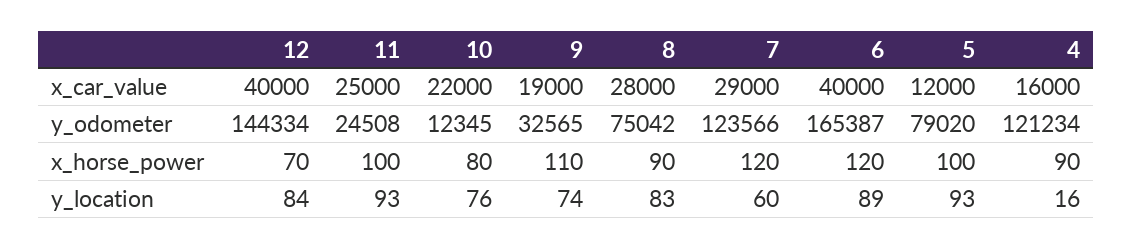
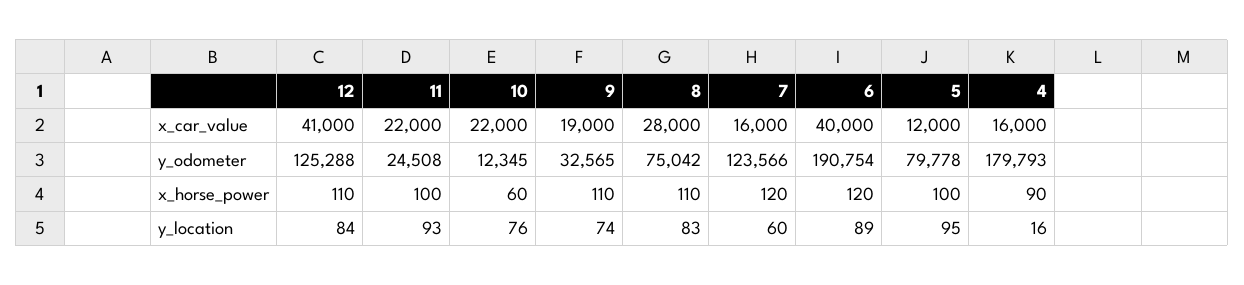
  {
    "12": {
-     "x_car_value": 40000,
+     "x_car_value": 41000,
-     "y_odometer": 144334,
+     "y_odometer": 125288,
-     "x_horse_power": 70,
+     "x_horse_power": 110,
      "y_location": 84
    },
    "11": {
-     "x_car_value": 25000,
+     "x_car_value": 22000,
      "y_odometer": 24508,
      "x_horse_power": 100,
      "y_location": 93
    },
    "10": {
      "x_car_value": 22000,
      "y_odometer": 12345,
-     "x_horse_power": 80,
+     "x_horse_power": 60,
      "y_location": 76
    },
    "9": {
      "x_car_value": 19000,
      "y_odometer": 32565,
      "x_horse_power": 110,
      "y_location": 74
    },
    "8": {
      "x_car_value": 28000,
      "y_odometer": 75042,
-     "x_horse_power": 90,
+     "x_horse_power": 110,
      "y_location": 83
    },
    "7": {
-     "x_car_value": 29000,
+     "x_car_value": 16000,
      "y_odometer": 123566,
      "x_horse_power": 120,
      "y_location": 60
    },
    "6": {
      "x_car_value": 40000,
-     "y_odometer": 165387,
+     "y_odometer": 190754,
      "x_horse_power": 120,
      "y_location": 89
    },
    "5": {
      "x_car_value": 12000,
-     "y_odometer": 79020,
+     "y_odometer": 79778,
      "x_horse_power": 100,
-     "y_location": 93
+     "y_location": 95
    },
    "4": {
      "x_car_value": 16000,
-     "y_odometer": 121234,
+     "y_odometer": 179793,
      "x_horse_power": 90,
      "y_location": 16
    }
  }

